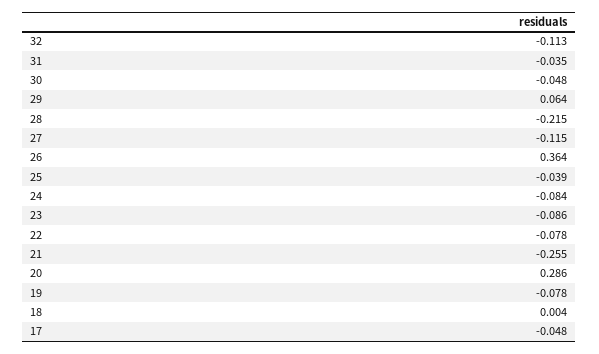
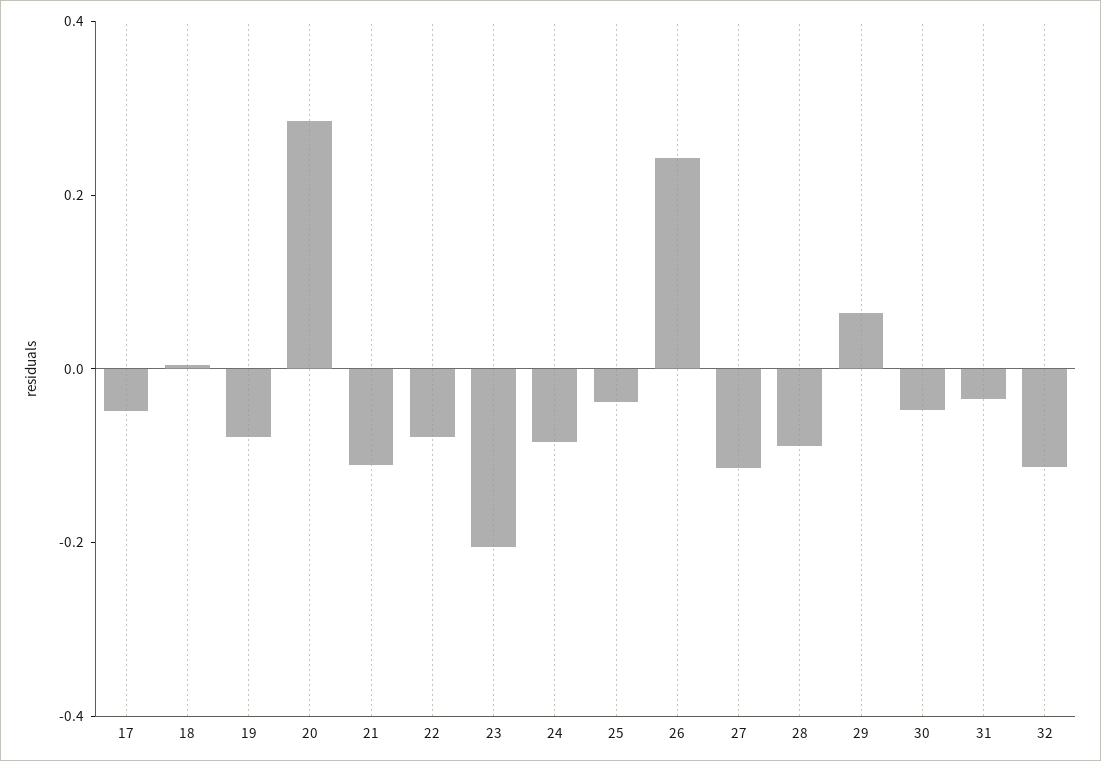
  {
    "32": -0.113,
    "31": -0.035,
    "30": -0.048,
    "29": 0.064,
-   "28": -0.215,
+   "28": -0.1,
    "27": -0.115,
-   "26": 0.364,
+   "26": 0.25,
    "25": -0.039,
    "24": -0.084,
-   "23": -0.086,
+   "23": -0.2,
    "22": -0.078,
-   "21": -0.255,
+   "21": -0.1,
    "20": 0.286,
    "19": -0.078,
    "18": 0.004,
    "17": -0.048
  }

